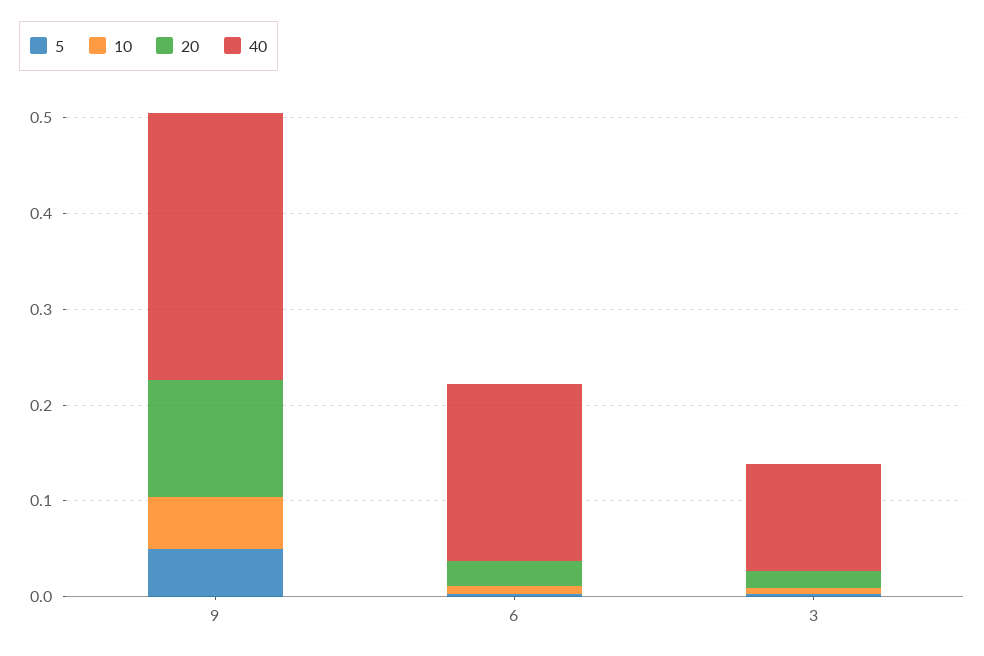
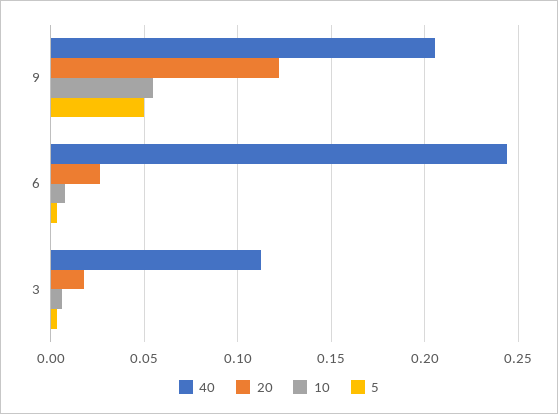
  {
    "5": {
      "9": 0.05,
      "6": 0.005,
      "3": 0.005
    },
    "10": {
      "9": 0.055,
      "6": 0.01,
      "3": 0.005
    },
    "20": {
      "9": 0.12,
      "6": 0.025,
      "3": 0.02
    },
    "40": {
-     "9": 0.28,
+     "9": 0.205,
-     "6": 0.18,
+     "6": 0.245,
      "3": 0.11
    }
  }

